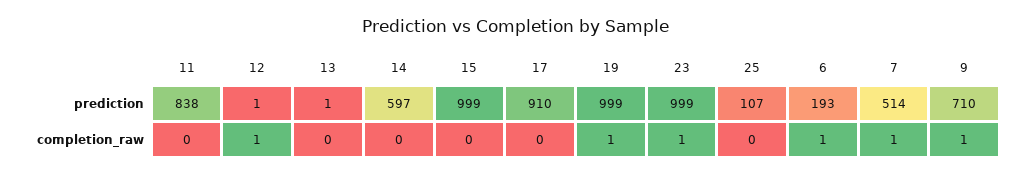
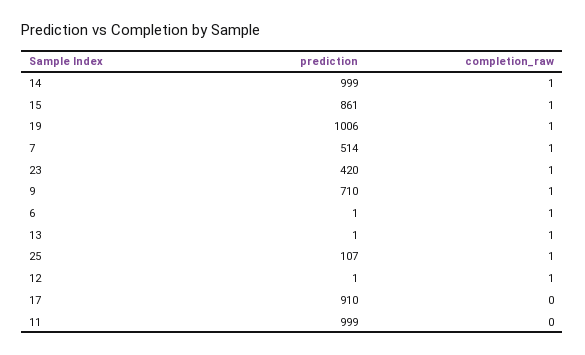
  {
    "11": {
-     "prediction": 838,
+     "prediction": 999,
      "completion_raw": 0
    },
    "12": {
      "prediction": 1,
      "completion_raw": 1
    },
    "13": {
      "prediction": 1,
-     "completion_raw": 0
+     "completion_raw": 1
    },
    "14": {
-     "prediction": 597,
+     "prediction": 999,
-     "completion_raw": 0
+     "completion_raw": 1
    },
    "15": {
-     "prediction": 999,
+     "prediction": 861,
-     "completion_raw": 0
+     "completion_raw": 1
    },
    "17": {
      "prediction": 910,
      "completion_raw": 0
    },
    "19": {
-     "prediction": 999,
+     "prediction": 1006,
      "completion_raw": 1
    },
    "23": {
-     "prediction": 999,
+     "prediction": 420,
      "completion_raw": 1
    },
    "25": {
      "prediction": 107,
-     "completion_raw": 0
+     "completion_raw": 1
    },
    "6": {
-     "prediction": 193,
+     "prediction": 1,
      "completion_raw": 1
    },
    "7": {
      "prediction": 514,
      "completion_raw": 1
    },
    "9": {
      "prediction": 710,
      "completion_raw": 1
    }
  }

